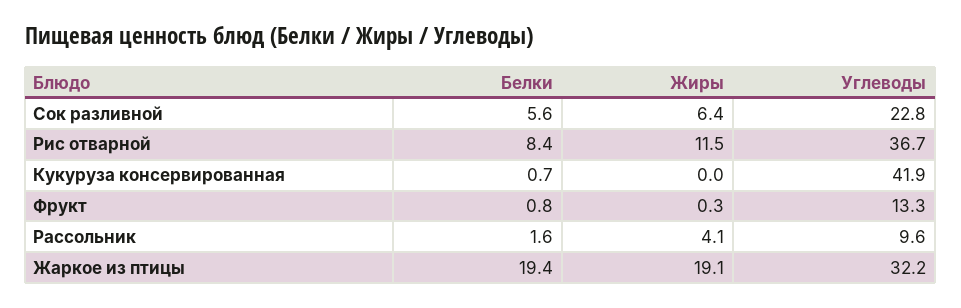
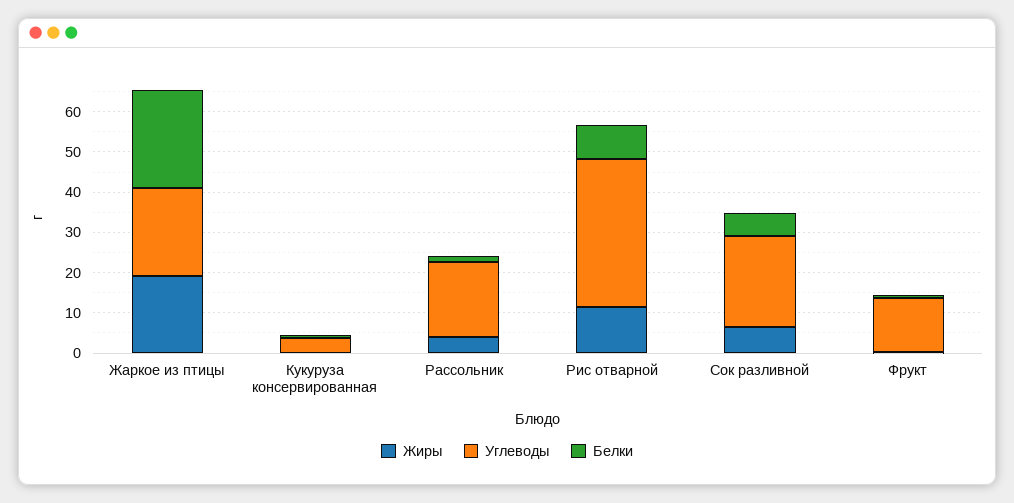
  {
    "Белки": {
      "Сок разливной": 5.6,
      "Рис отварной": 8.4,
      "Кукуруза консервированная": 0.7,
      "Фрукт": 0.8,
      "Рассольник": 1.6,
-     "Жаркое из птицы": 19.4
+     "Жаркое из птицы": 24
    },
    "Жиры": {
      "Сок разливной": 6.4,
      "Рис отварной": 11.5,
      "Кукуруза консервированная": 0,
      "Фрукт": 0.3,
      "Рассольник": 4.1,
      "Жаркое из птицы": 19.1
    },
    "Углеводы": {
      "Сок разливной": 22.8,
      "Рис отварной": 36.7,
-     "Кукуруза консервированная": 41.9,
+     "Кукуруза консервированная": 4,
      "Фрукт": 13.3,
-     "Рассольник": 9.6,
+     "Рассольник": 18,
-     "Жаркое из птицы": 32.2
+     "Жаркое из птицы": 22
    }
  }

